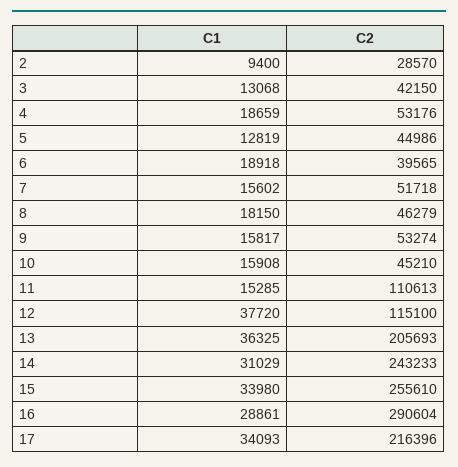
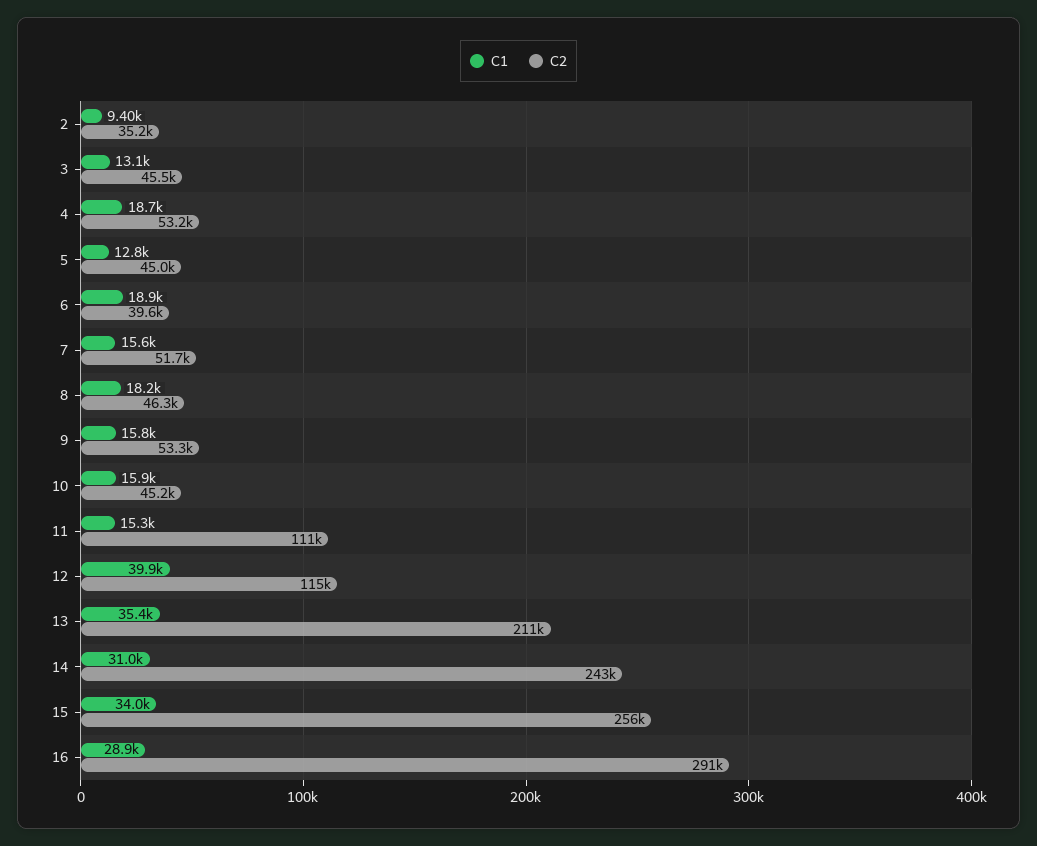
  {
    "C1": {
      "2": 9400,
      "3": 13068,
      "4": 18659,
      "5": 12819,
      "6": 18918,
      "7": 15602,
      "8": 18150,
      "9": 15817,
      "10": 15908,
      "11": 15285,
-     "12": 37720,
+     "12": 39900,
-     "13": 36325,
+     "13": 35400,
      "14": 31029,
      "15": 33980,
-     "16": 28861,
+     "16": 28861
-     "17": 34093
    },
    "C2": {
-     "2": 28570,
+     "2": 35200,
-     "3": 42150,
+     "3": 45500,
      "4": 53176,
      "5": 44986,
      "6": 39565,
      "7": 51718,
      "8": 46279,
      "9": 53274,
      "10": 45210,
      "11": 110613,
      "12": 115100,
-     "13": 205693,
+     "13": 211000,
      "14": 243233,
      "15": 255610,
-     "16": 290604,
+     "16": 290604
-     "17": 216396
    }
  }

